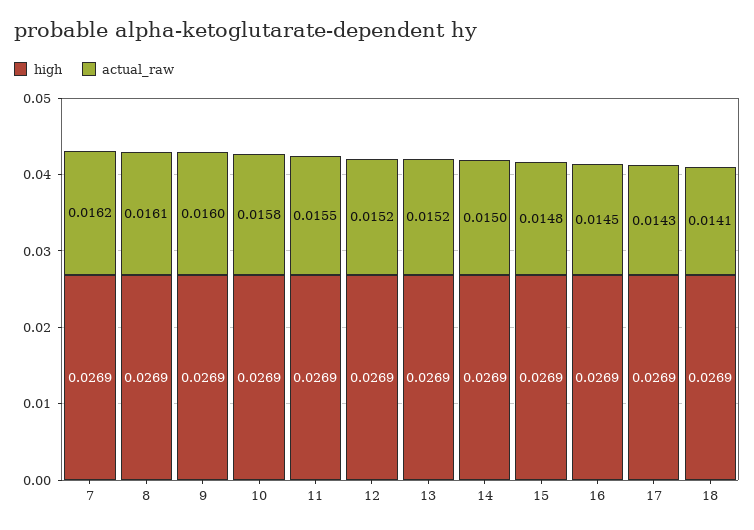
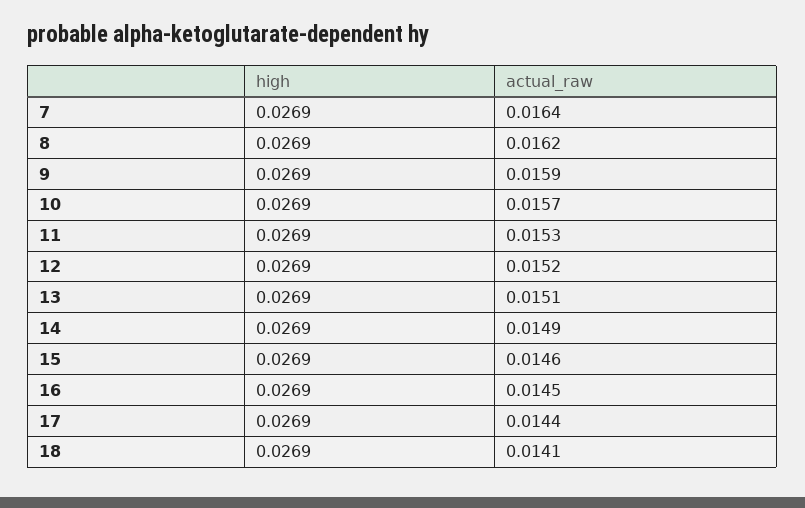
  {
    "high": {
      "7": 0.0269,
      "8": 0.0269,
      "9": 0.0269,
      "10": 0.0269,
      "11": 0.0269,
      "12": 0.0269,
      "13": 0.0269,
      "14": 0.0269,
      "15": 0.0269,
      "16": 0.0269,
      "17": 0.0269,
      "18": 0.0269
    },
    "actual_raw": {
-     "7": 0.0162,
+     "7": 0.0164,
-     "8": 0.0161,
+     "8": 0.0162,
-     "9": 0.016,
+     "9": 0.0159,
-     "10": 0.0158,
+     "10": 0.0157,
-     "11": 0.0155,
+     "11": 0.0153,
      "12": 0.0152,
-     "13": 0.0152,
+     "13": 0.0151,
-     "14": 0.015,
+     "14": 0.0149,
-     "15": 0.0148,
+     "15": 0.0146,
      "16": 0.0145,
-     "17": 0.0143,
+     "17": 0.0144,
      "18": 0.0141
    }
  }

